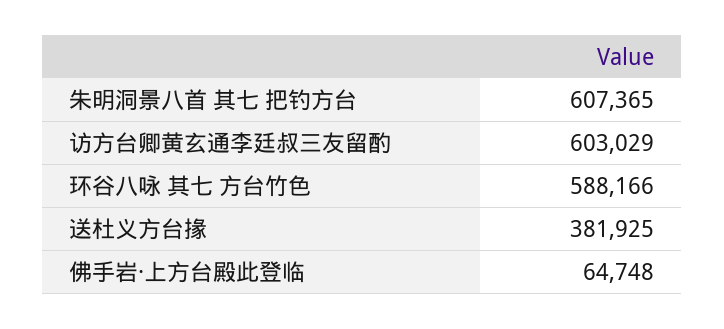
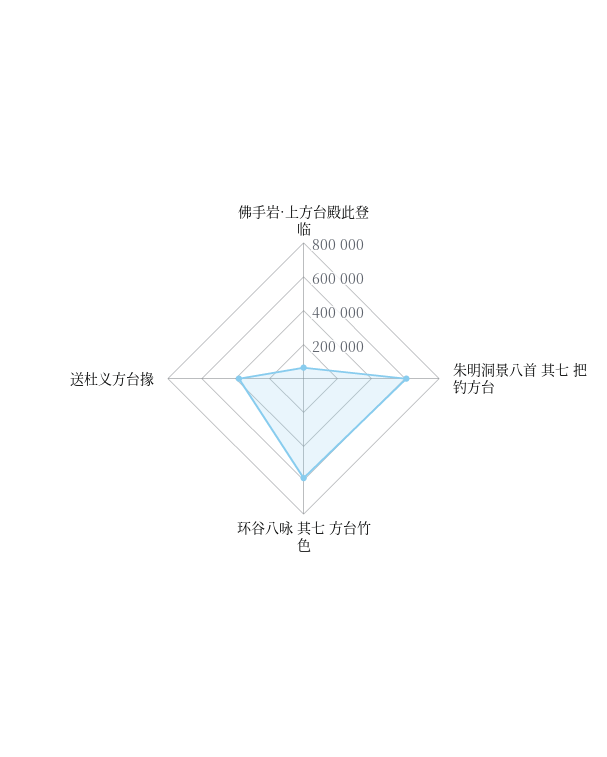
  {
    "朱明洞景八首 其七 把钓方台": 607365,
-   "访方台卿黄玄通李廷叔三友留酌": 603029,
    "环谷八咏 其七 方台竹色": 588166,
    "送杜义方台掾": 381925,
    "佛手岩·上方台殿此登临": 64748
  }

